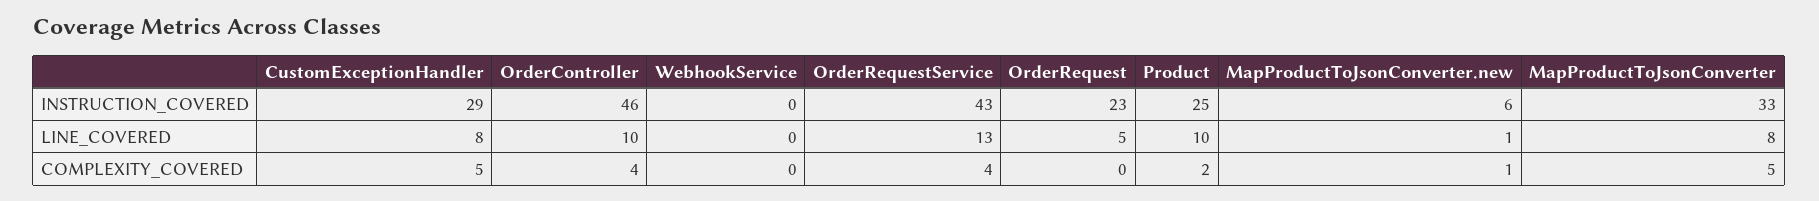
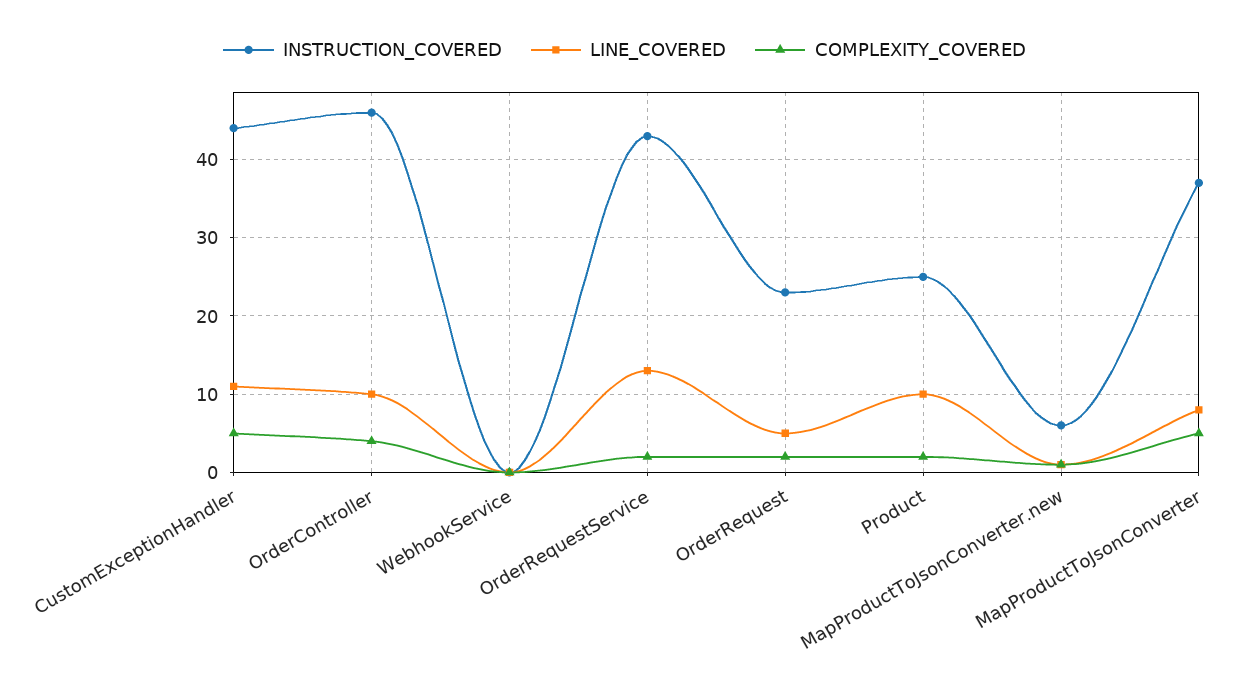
  {
    "INSTRUCTION_COVERED": {
-     "CustomExceptionHandler": 29,
+     "CustomExceptionHandler": 44,
      "OrderController": 46,
      "WebhookService": 0,
      "OrderRequestService": 43,
      "OrderRequest": 23,
      "Product": 25,
      "MapProductToJsonConverter.new": 6,
-     "MapProductToJsonConverter": 33
+     "MapProductToJsonConverter": 37
    },
    "LINE_COVERED": {
-     "CustomExceptionHandler": 8,
+     "CustomExceptionHandler": 11,
      "OrderController": 10,
      "WebhookService": 0,
      "OrderRequestService": 13,
      "OrderRequest": 5,
      "Product": 10,
      "MapProductToJsonConverter.new": 1,
      "MapProductToJsonConverter": 8
    },
    "COMPLEXITY_COVERED": {
      "CustomExceptionHandler": 5,
      "OrderController": 4,
      "WebhookService": 0,
-     "OrderRequestService": 4,
+     "OrderRequestService": 2,
-     "OrderRequest": 0,
+     "OrderRequest": 2,
      "Product": 2,
      "MapProductToJsonConverter.new": 1,
      "MapProductToJsonConverter": 5
    }
  }

